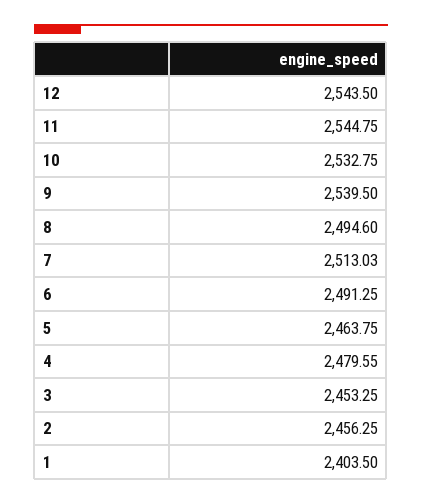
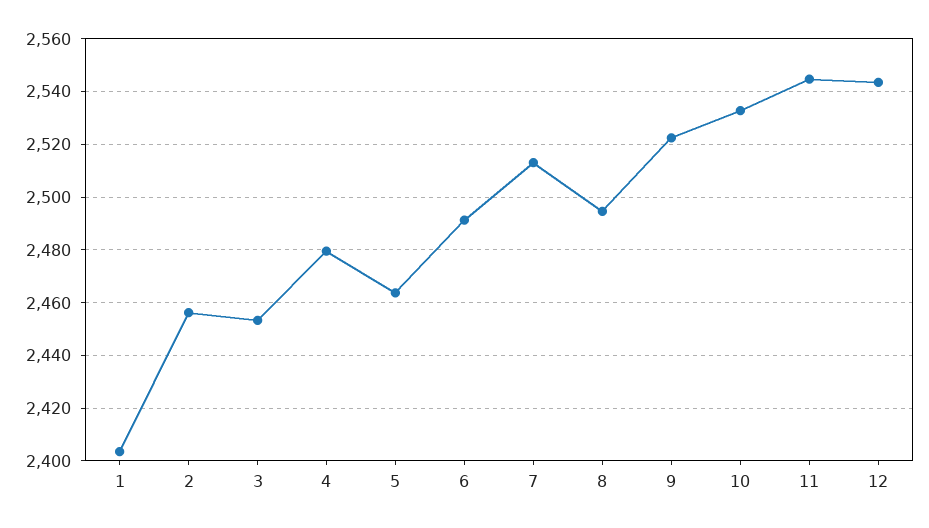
  {
    "12": 2543.5,
    "11": 2544.75,
    "10": 2532.75,
-   "9": 2539.5,
+   "9": 2522.5,
    "8": 2494.6,
    "7": 2513.03,
    "6": 2491.25,
    "5": 2463.75,
    "4": 2479.55,
    "3": 2453.25,
    "2": 2456.25,
    "1": 2403.5
  }

